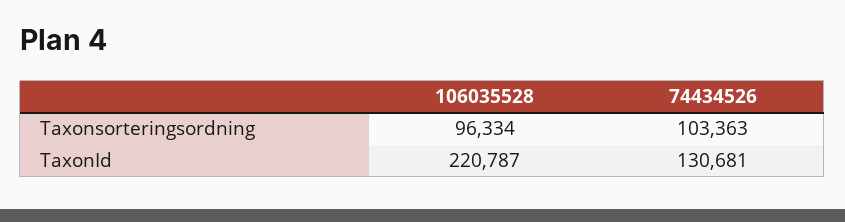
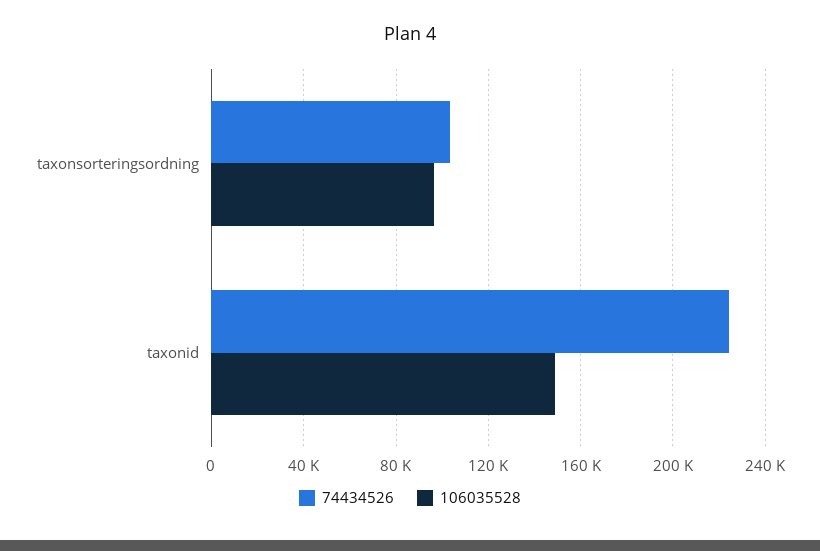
  {
    "106035528": {
      "Taxonsorteringsordning": 96334,
-     "TaxonId": 220787
+     "TaxonId": 150000
    },
    "74434526": {
      "Taxonsorteringsordning": 103363,
-     "TaxonId": 130681
+     "TaxonId": 225000
    }
  }

